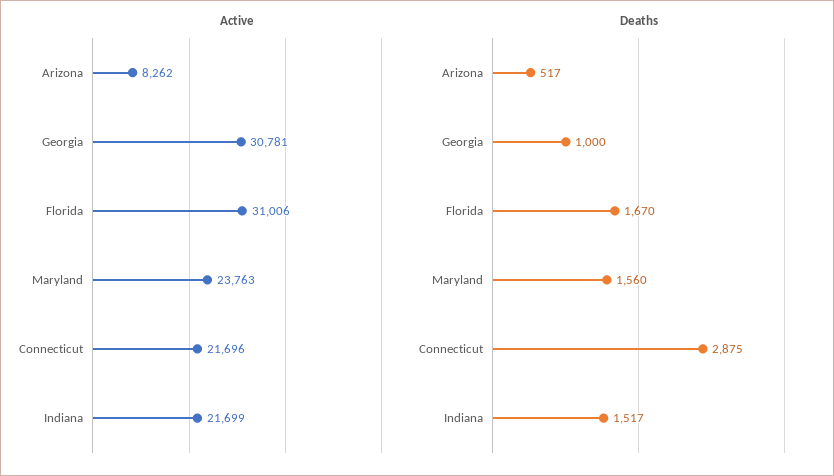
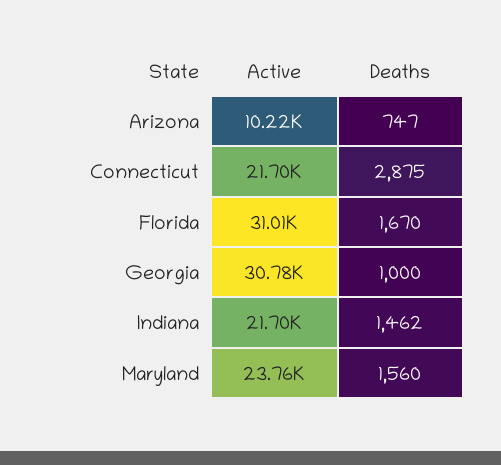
  {
    "Active": {
-     "Arizona": 8262,
+     "Arizona": 10220,
      "Georgia": 30781,
      "Florida": 31006,
      "Maryland": 23763,
      "Connecticut": 21696,
      "Indiana": 21699
    },
    "Deaths": {
-     "Arizona": 517,
+     "Arizona": 747,
      "Georgia": 1000,
      "Florida": 1670,
      "Maryland": 1560,
      "Connecticut": 2875,
-     "Indiana": 1517
+     "Indiana": 1462
    }
  }

